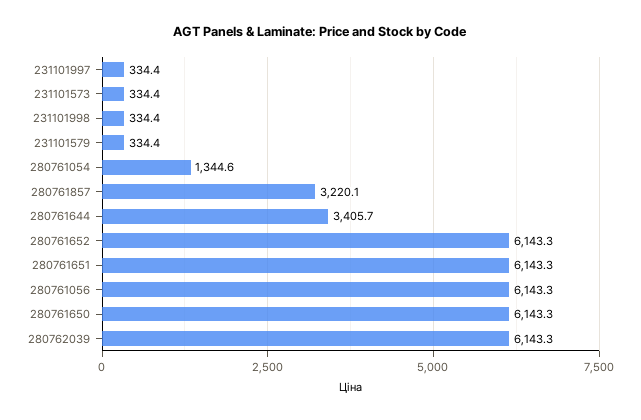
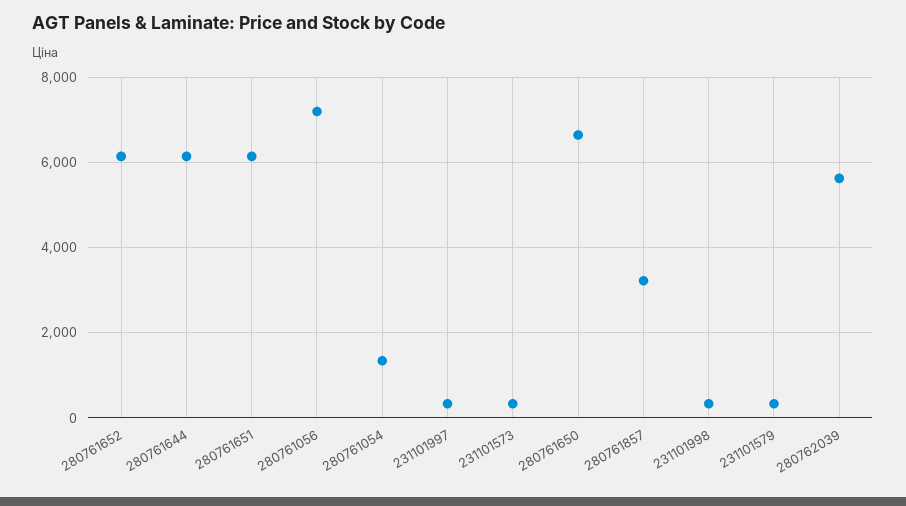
  {
    "231101997": 334.4,
    "231101573": 334.4,
    "231101998": 334.4,
    "231101579": 334.4,
    "280761054": 1344.6,
    "280761857": 3220.1,
-   "280761644": 3405.7,
+   "280761644": 6200,
    "280761652": 6143.3,
    "280761651": 6143.3,
-   "280761056": 6143.3,
+   "280761056": 7200,
-   "280761650": 6143.3,
+   "280761650": 6600,
-   "280762039": 6143.3
+   "280762039": 5600
  }

